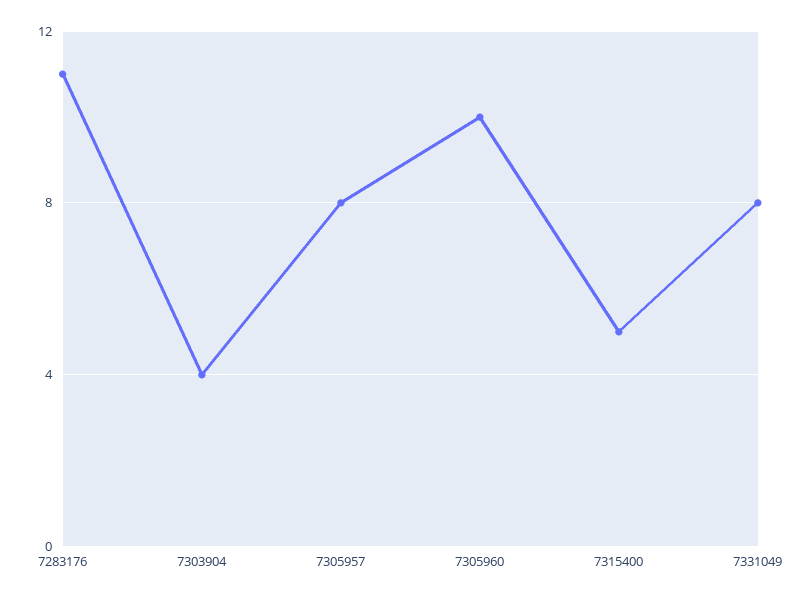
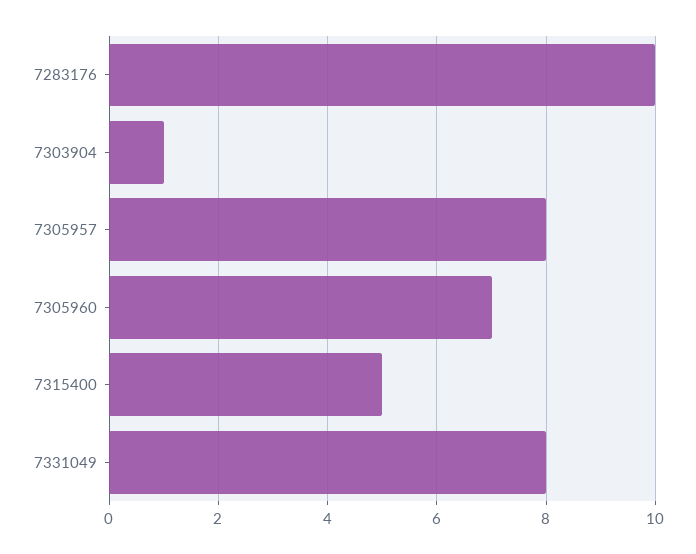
  {
-   "7283176": 11,
+   "7283176": 10,
-   "7303904": 4,
+   "7303904": 1,
    "7305957": 8,
-   "7305960": 10,
+   "7305960": 7,
    "7315400": 5,
    "7331049": 8
  }

